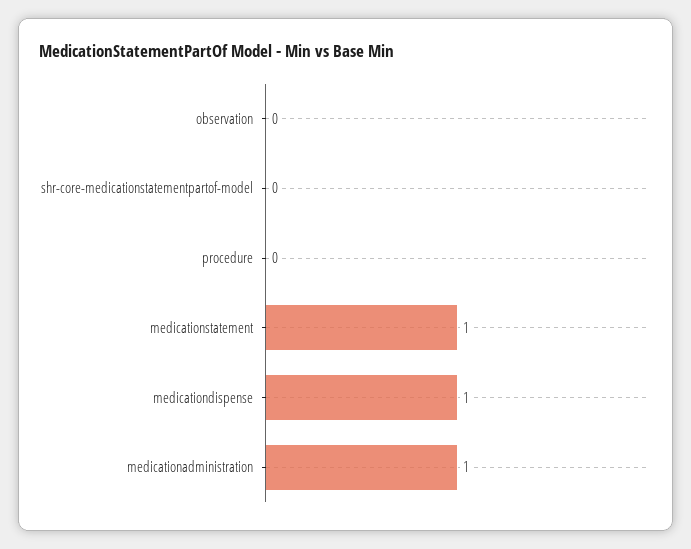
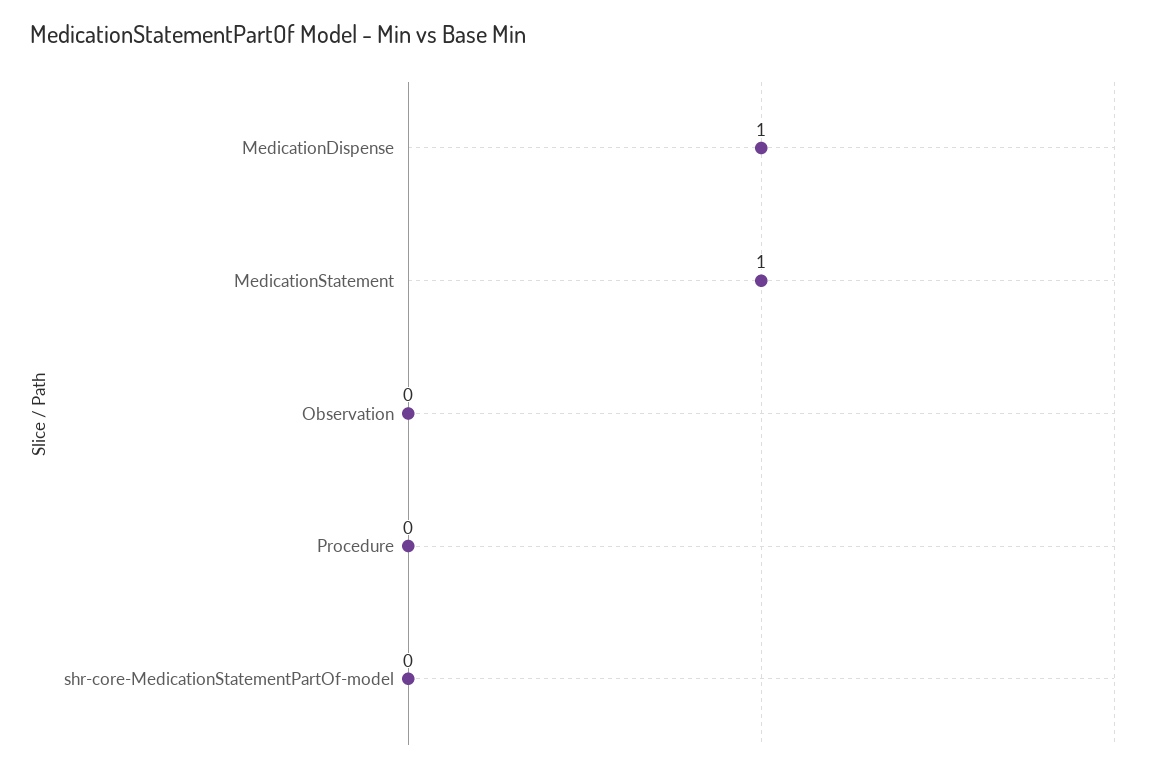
  {
    "observation": 0,
    "shr-core-medicationstatementpartof-model": 0,
    "procedure": 0,
    "medicationstatement": 1,
-   "medicationdispense": 1,
+   "medicationdispense": 1
-   "medicationadministration": 1
  }

